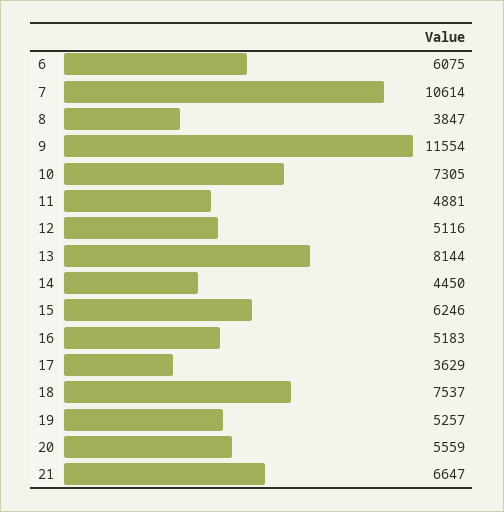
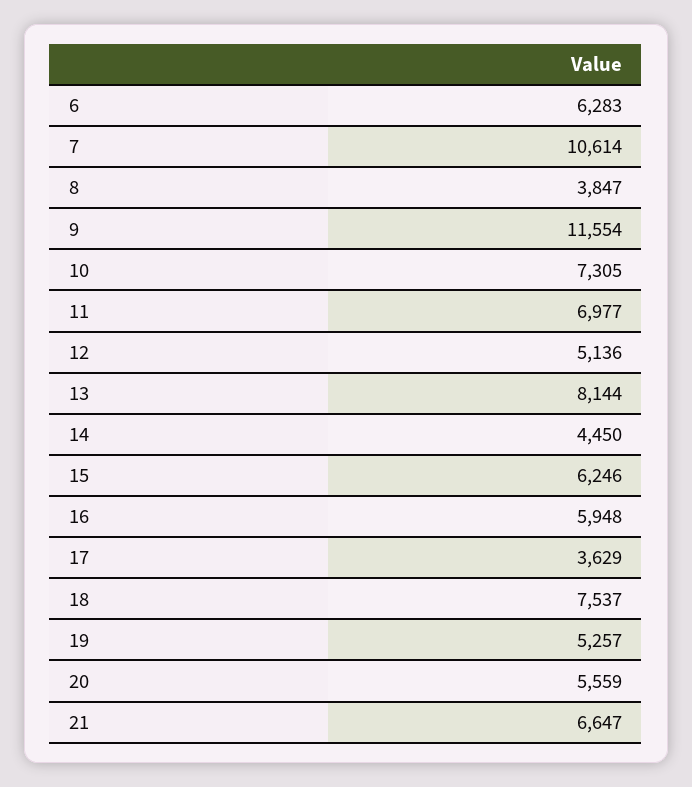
  {
-   "6": 6075,
+   "6": 6283,
    "7": 10614,
    "8": 3847,
    "9": 11554,
    "10": 7305,
-   "11": 4881,
+   "11": 6977,
-   "12": 5116,
+   "12": 5136,
    "13": 8144,
    "14": 4450,
    "15": 6246,
-   "16": 5183,
+   "16": 5948,
    "17": 3629,
    "18": 7537,
    "19": 5257,
    "20": 5559,
    "21": 6647
  }

